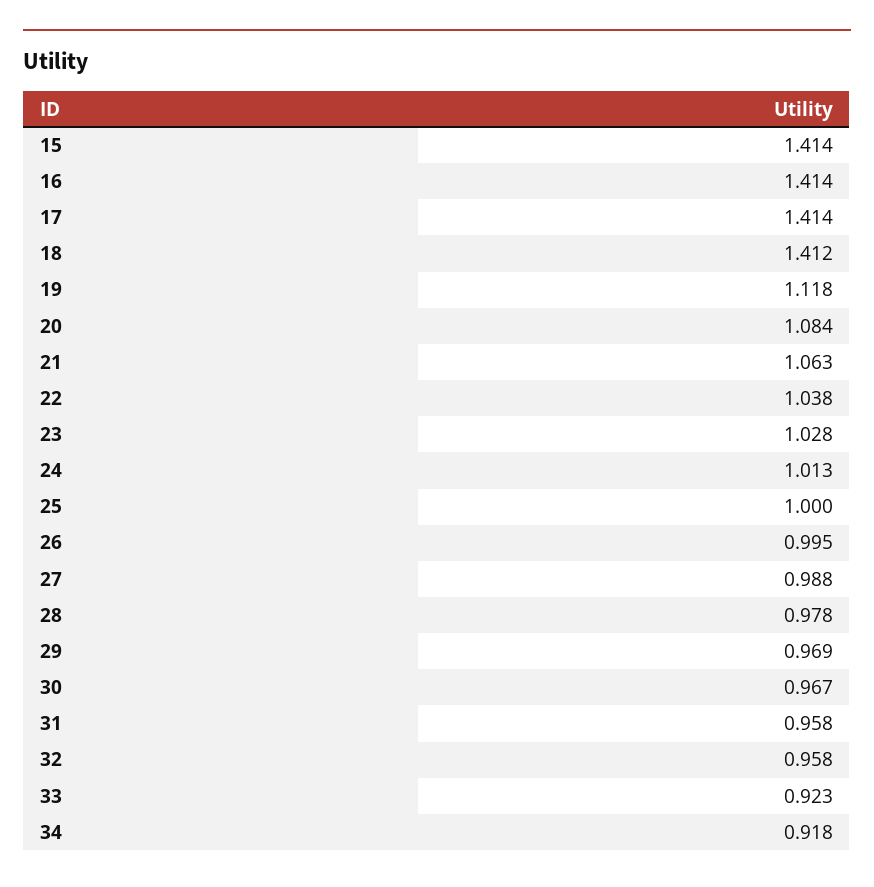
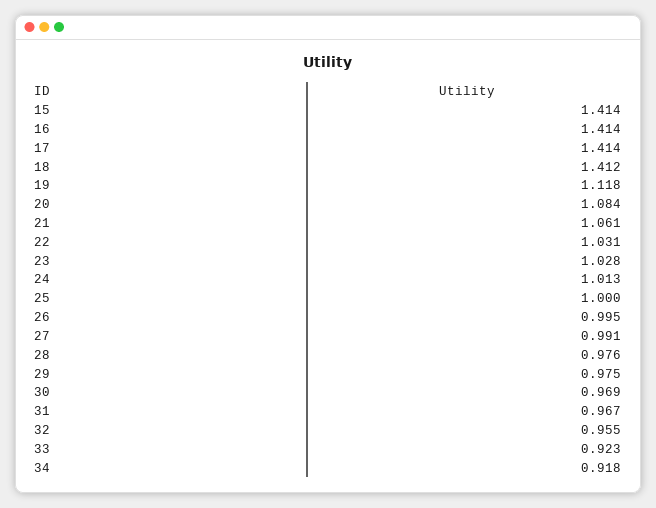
  {
    "15": 1.414,
    "16": 1.414,
    "17": 1.414,
    "18": 1.412,
    "19": 1.118,
    "20": 1.084,
-   "21": 1.063,
+   "21": 1.061,
-   "22": 1.038,
+   "22": 1.031,
    "23": 1.028,
    "24": 1.013,
    "25": 1,
    "26": 0.995,
-   "27": 0.988,
+   "27": 0.991,
-   "28": 0.978,
+   "28": 0.976,
-   "29": 0.969,
+   "29": 0.975,
-   "30": 0.967,
+   "30": 0.969,
-   "31": 0.958,
+   "31": 0.967,
-   "32": 0.958,
+   "32": 0.955,
    "33": 0.923,
    "34": 0.918
  }

